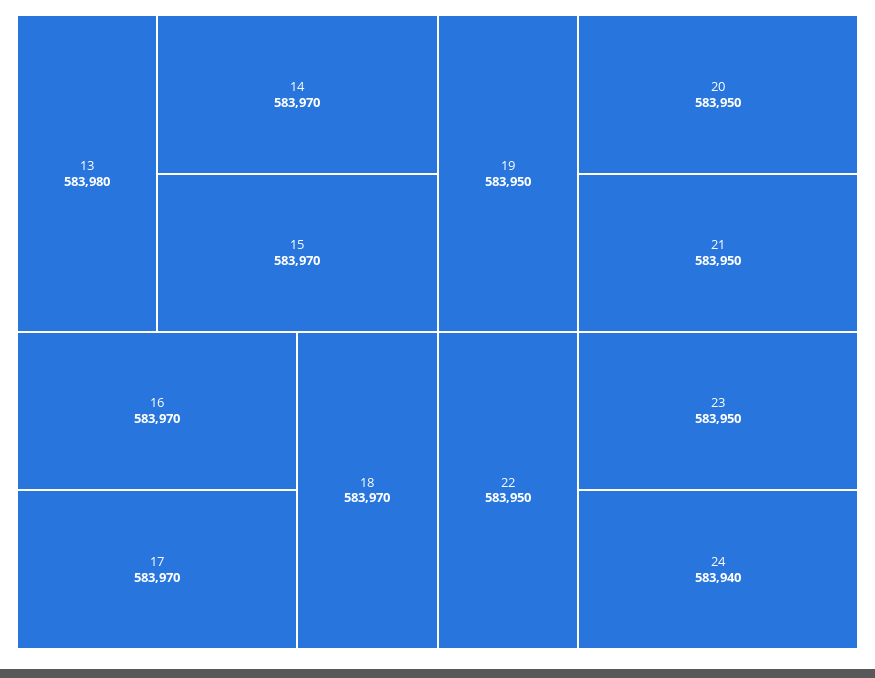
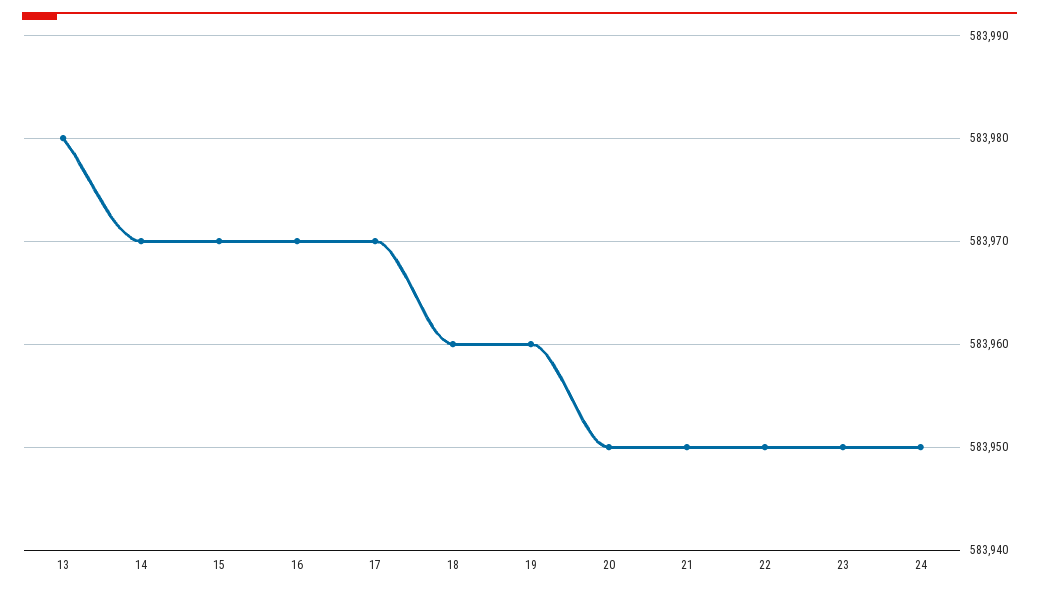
  {
    "13": 583980,
    "14": 583970,
    "15": 583970,
    "16": 583970,
    "17": 583970,
-   "18": 583970,
+   "18": 583960,
-   "19": 583950,
+   "19": 583960,
    "20": 583950,
    "21": 583950,
    "22": 583950,
    "23": 583950,
-   "24": 583940
+   "24": 583950
  }

